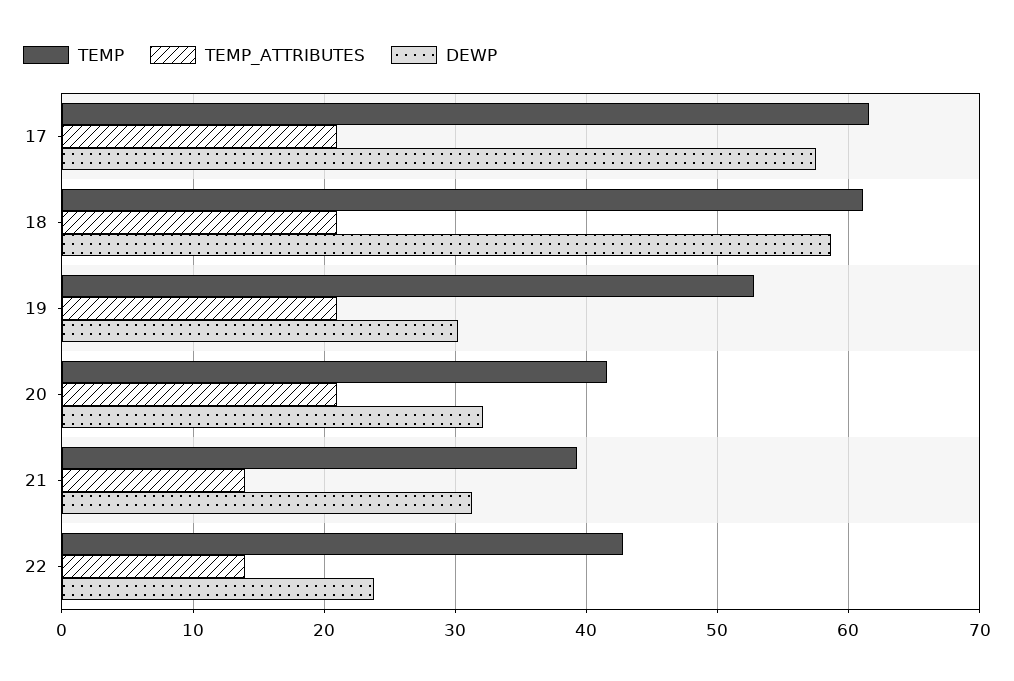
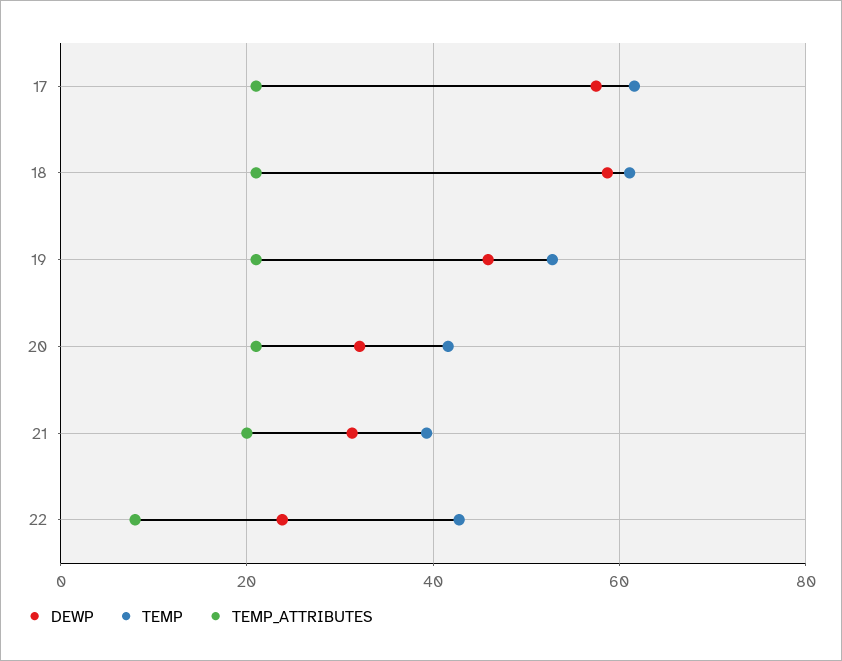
  {
    "TEMP": {
      "17": 62,
      "18": 61,
      "19": 53,
      "20": 42,
      "21": 39,
      "22": 43
    },
    "TEMP_ATTRIBUTES": {
      "17": 21,
      "18": 21,
      "19": 21,
      "20": 21,
-     "21": 14,
+     "21": 20,
-     "22": 14
+     "22": 8
    },
    "DEWP": {
      "17": 58,
      "18": 59,
-     "19": 30,
+     "19": 46,
      "20": 32,
      "21": 31,
      "22": 24
    }
  }

